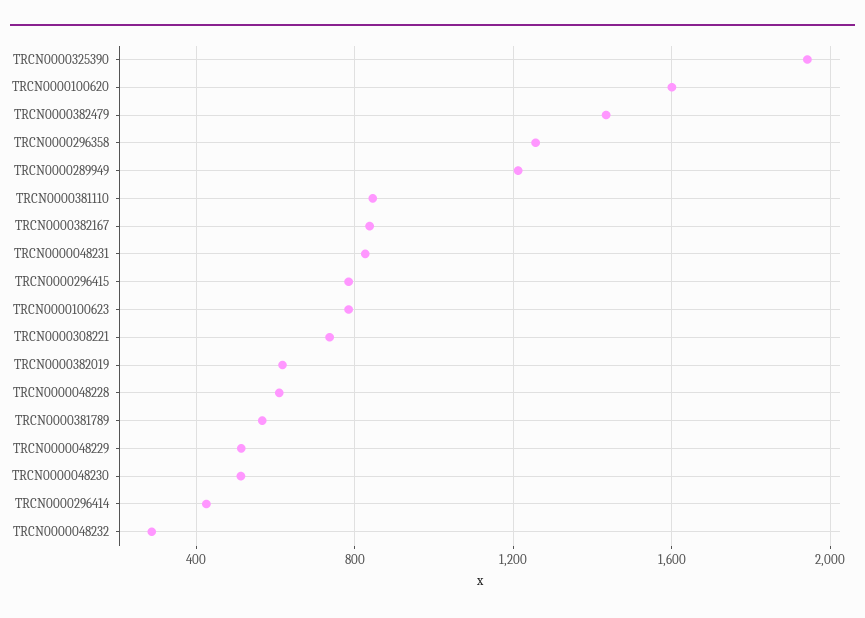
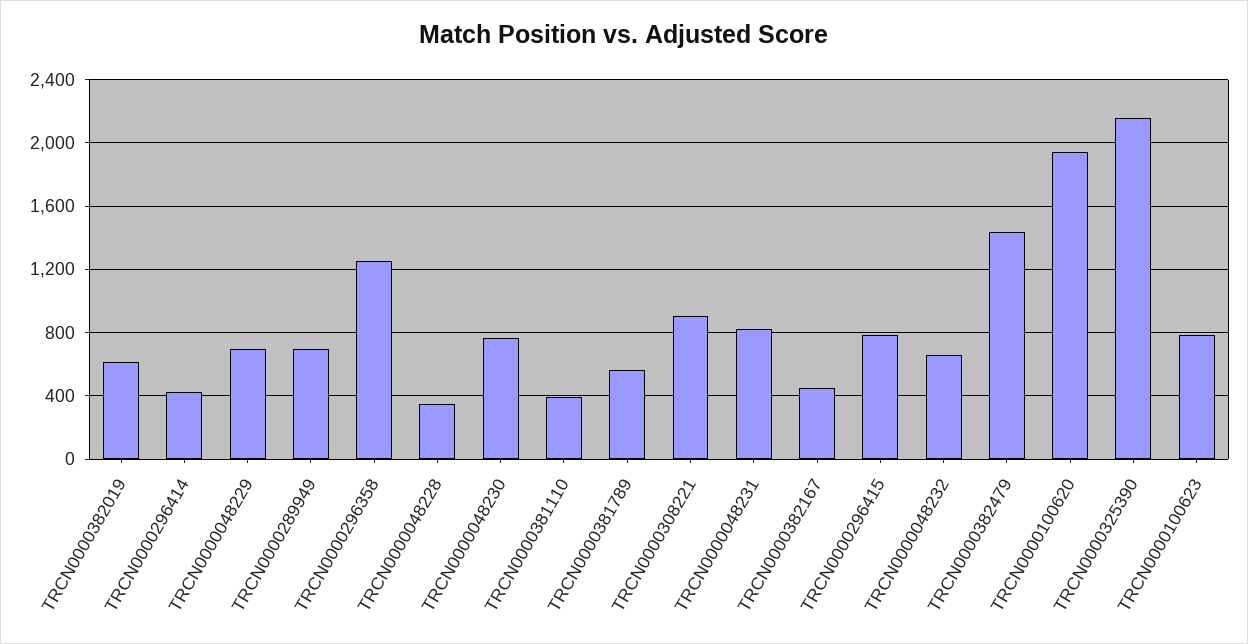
  {
-   "TRCN0000325390": 1950,
+   "TRCN0000325390": 2150,
-   "TRCN0000100620": 1600,
+   "TRCN0000100620": 1950,
    "TRCN0000382479": 1450,
    "TRCN0000296358": 1250,
-   "TRCN0000289949": 1200,
+   "TRCN0000289949": 700,
-   "TRCN0000381110": 850,
+   "TRCN0000381110": 400,
-   "TRCN0000382167": 850,
+   "TRCN0000382167": 450,
    "TRCN0000048231": 850,
    "TRCN0000296415": 800,
    "TRCN0000100623": 800,
-   "TRCN0000308221": 750,
+   "TRCN0000308221": 900,
    "TRCN0000382019": 600,
-   "TRCN0000048228": 600,
+   "TRCN0000048228": 350,
    "TRCN0000381789": 550,
-   "TRCN0000048229": 500,
+   "TRCN0000048229": 700,
-   "TRCN0000048230": 500,
+   "TRCN0000048230": 750,
    "TRCN0000296414": 450,
-   "TRCN0000048232": 300
+   "TRCN0000048232": 650
  }

